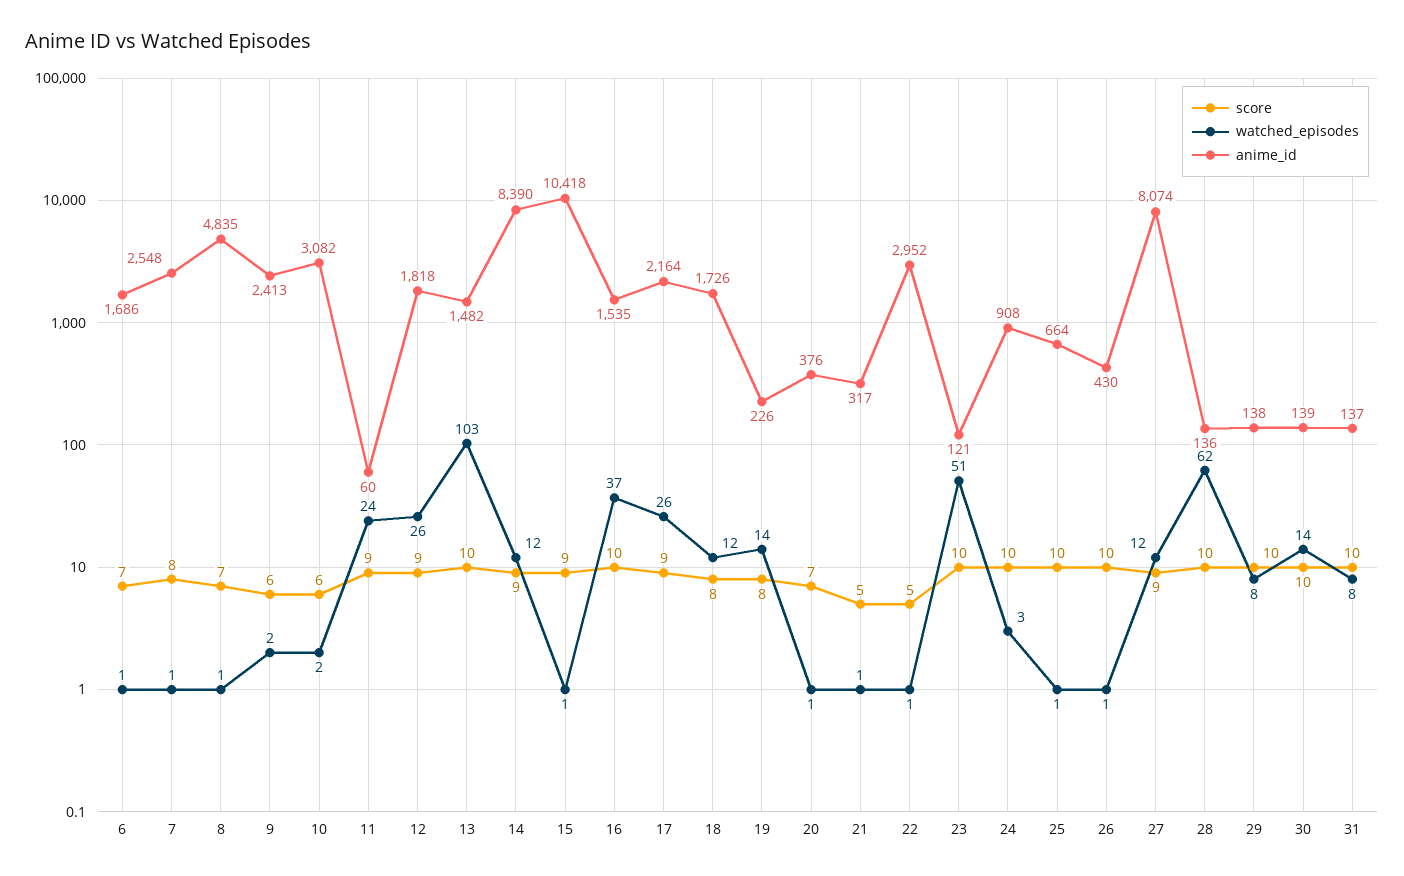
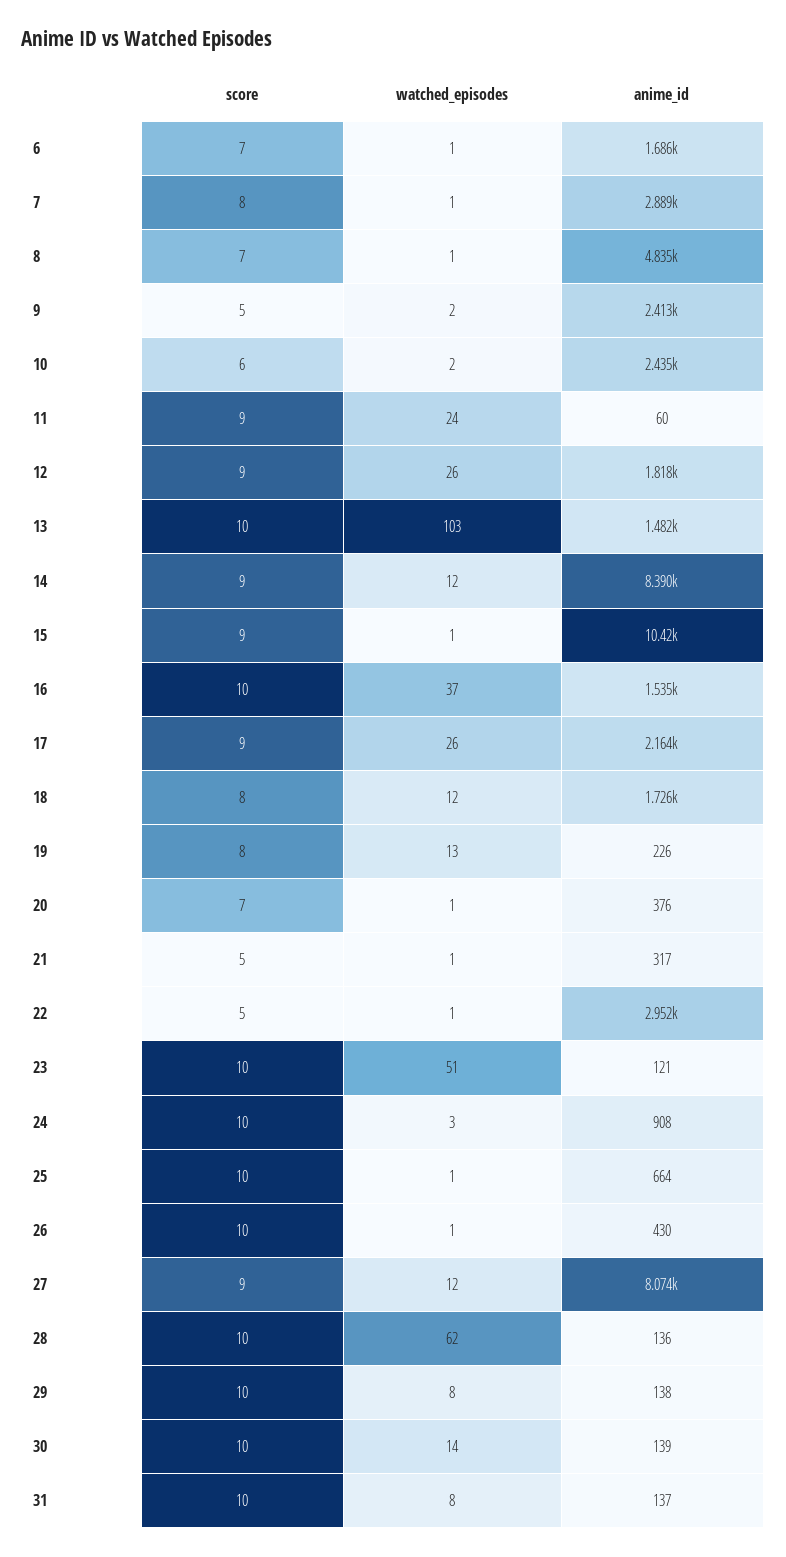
  {
    "score": {
      "6": 7,
      "7": 8,
      "8": 7,
-     "9": 6,
+     "9": 5,
      "10": 6,
      "11": 9,
      "12": 9,
      "13": 10,
      "14": 9,
      "15": 9,
      "16": 10,
      "17": 9,
      "18": 8,
      "19": 8,
      "20": 7,
      "21": 5,
      "22": 5,
      "23": 10,
      "24": 10,
      "25": 10,
      "26": 10,
      "27": 9,
      "28": 10,
      "29": 10,
      "30": 10,
      "31": 10
    },
    "watched_episodes": {
      "6": 1,
      "7": 1,
      "8": 1,
      "9": 2,
      "10": 2,
      "11": 24,
      "12": 26,
      "13": 103,
      "14": 12,
      "15": 1,
      "16": 37,
      "17": 26,
      "18": 12,
-     "19": 14,
+     "19": 13,
      "20": 1,
      "21": 1,
      "22": 1,
      "23": 51,
      "24": 3,
      "25": 1,
      "26": 1,
      "27": 12,
      "28": 62,
      "29": 8,
      "30": 14,
      "31": 8
    },
    "anime_id": {
      "6": 1686,
-     "7": 2548,
+     "7": 2889,
      "8": 4835,
      "9": 2413,
-     "10": 3082,
+     "10": 2435,
      "11": 60,
      "12": 1818,
      "13": 1482,
      "14": 8390,
      "15": 10418,
      "16": 1535,
      "17": 2164,
      "18": 1726,
      "19": 226,
      "20": 376,
      "21": 317,
      "22": 2952,
      "23": 121,
      "24": 908,
      "25": 664,
      "26": 430,
      "27": 8074,
      "28": 136,
      "29": 138,
      "30": 139,
      "31": 137
    }
  }

